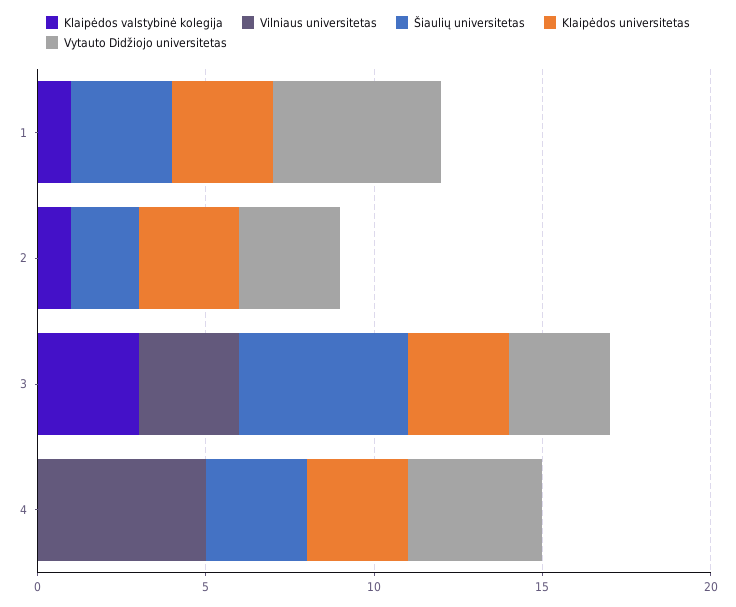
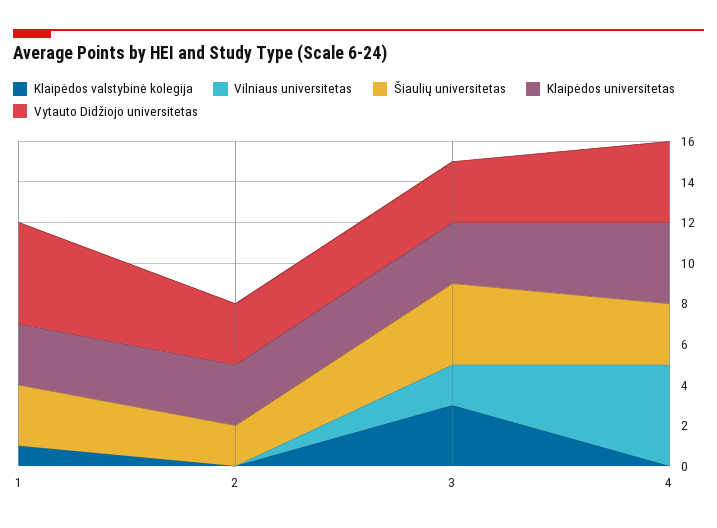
  {
    "Klaipėdos valstybinė kolegija": {
      "1": 1,
-     "2": 1,
+     "2": 0,
      "3": 3,
      "4": 0
    },
    "Vilniaus universitetas": {
      "1": 0,
      "2": 0,
-     "3": 3,
+     "3": 2,
      "4": 5
    },
    "Šiaulių universitetas": {
      "1": 3,
      "2": 2,
-     "3": 5,
+     "3": 4,
      "4": 3
    },
    "Klaipėdos universitetas": {
      "1": 3,
      "2": 3,
      "3": 3,
-     "4": 3
+     "4": 4
    },
    "Vytauto Didžiojo universitetas": {
      "1": 5,
      "2": 3,
      "3": 3,
      "4": 4
    }
  }

